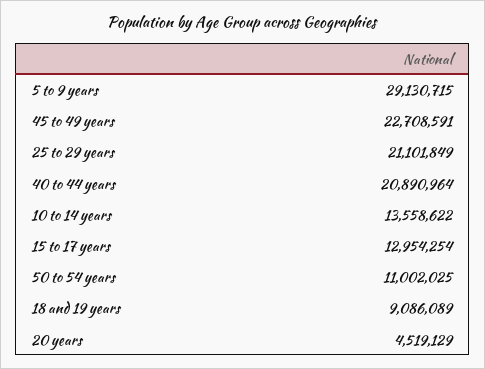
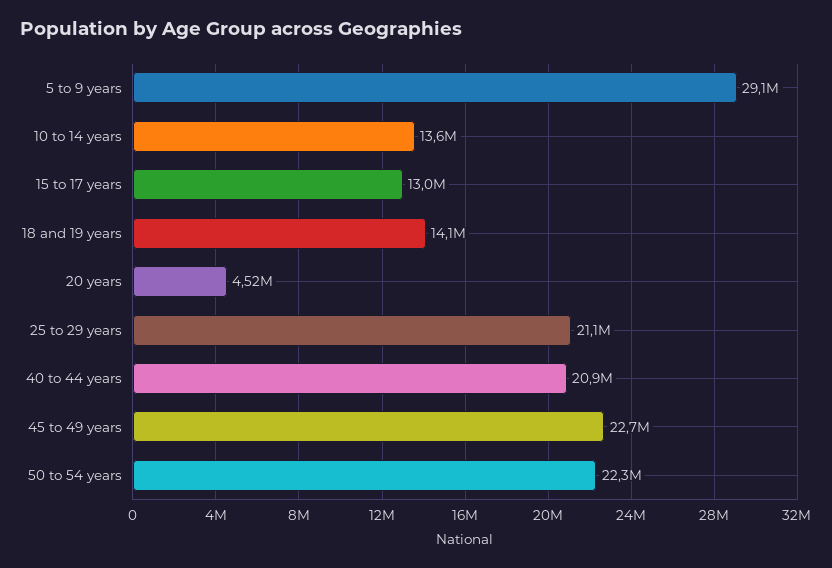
  {
    "5 to 9 years": 29130715,
    "45 to 49 years": 22708591,
    "25 to 29 years": 21101849,
    "40 to 44 years": 20890964,
    "10 to 14 years": 13558622,
    "15 to 17 years": 12954254,
-   "50 to 54 years": 11002025,
+   "50 to 54 years": 22300000,
-   "18 and 19 years": 9086089,
+   "18 and 19 years": 14100000,
    "20 years": 4519129
  }

